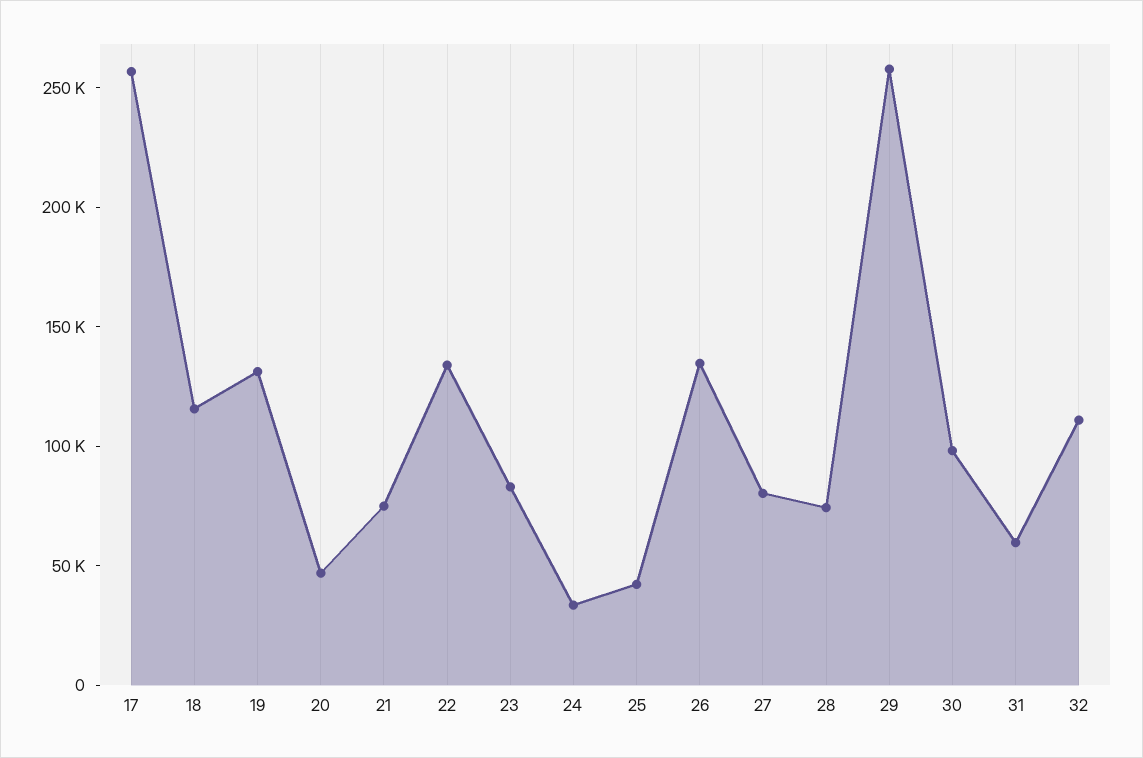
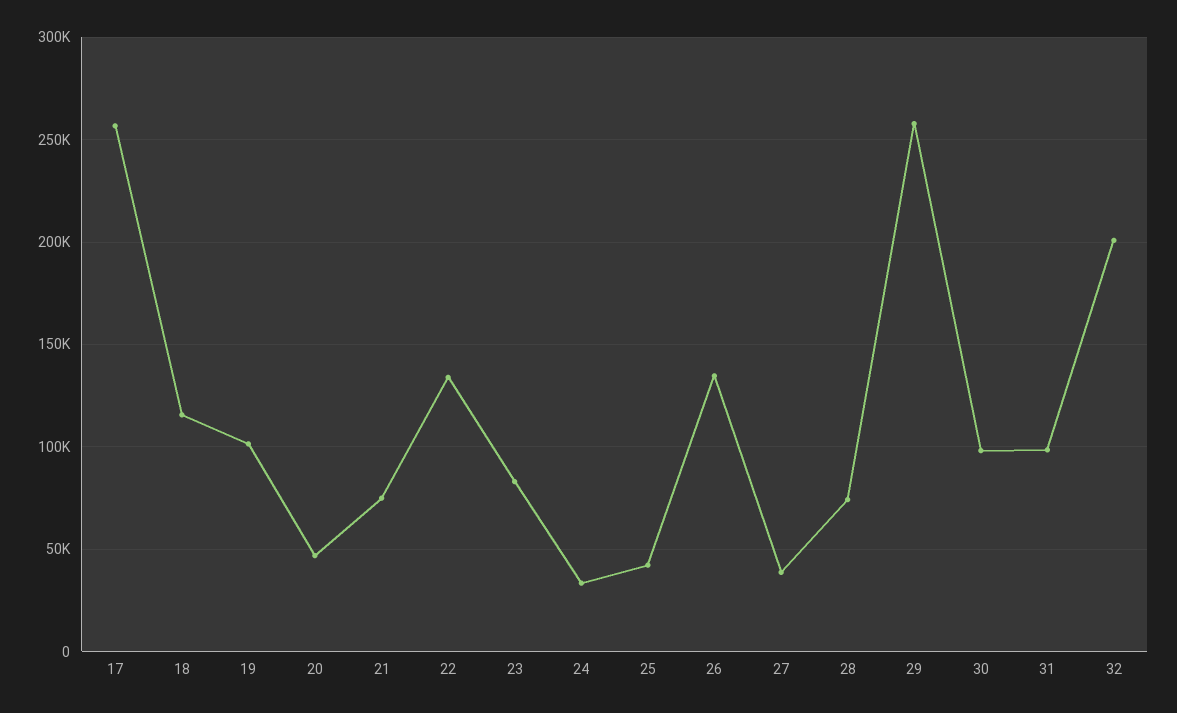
  {
    "17": 255000,
    "18": 115000,
-   "19": 130000,
+   "19": 100000,
    "20": 45000,
    "21": 75000,
    "22": 135000,
    "23": 85000,
    "24": 35000,
    "25": 40000,
    "26": 135000,
-   "27": 80000,
+   "27": 40000,
    "28": 75000,
    "29": 260000,
    "30": 100000,
-   "31": 60000,
+   "31": 100000,
-   "32": 110000
+   "32": 200000
  }

